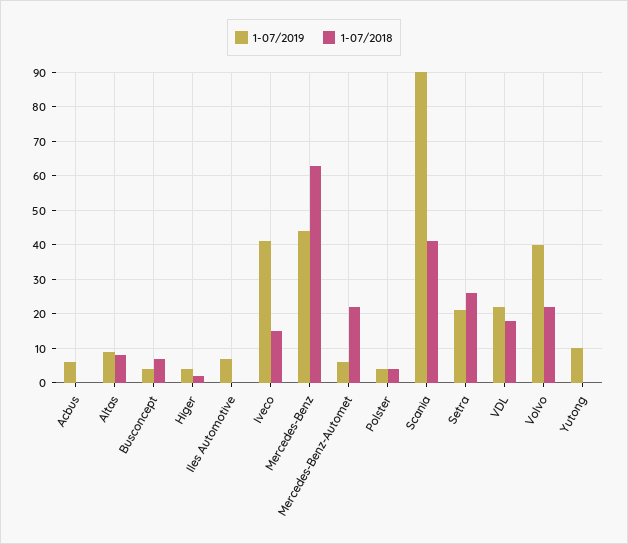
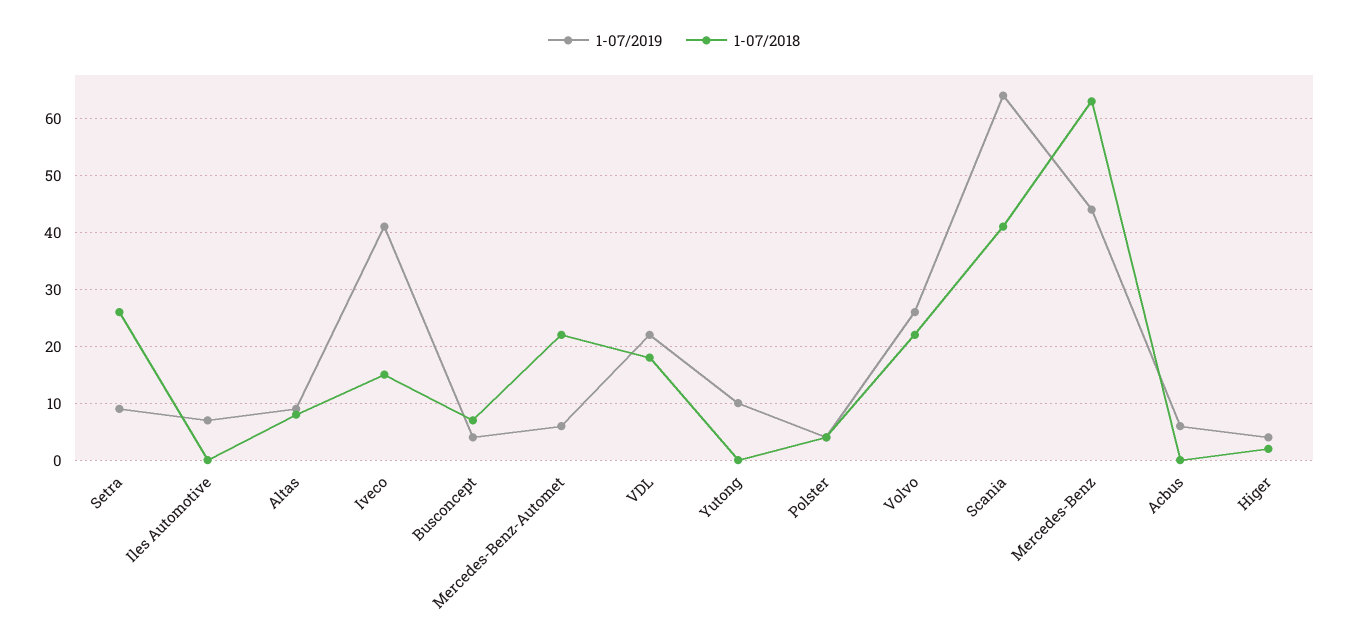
  {
    "1-07/2019": {
      "Acbus": 5,
      "Altas": 10,
      "Busconcept": 5,
      "Higer": 5,
      "Iles Automotive": 5,
      "Iveco": 40,
      "Mercedes-Benz": 45,
      "Mercedes-Benz-Automet": 5,
      "Polster": 5,
-     "Scania": 90,
+     "Scania": 65,
-     "Setra": 20,
+     "Setra": 10,
      "VDL": 20,
-     "Volvo": 40,
+     "Volvo": 25,
      "Yutong": 10
    },
    "1-07/2018": {
      "Acbus": 0,
      "Altas": 10,
      "Busconcept": 5,
      "Higer": 0,
      "Iles Automotive": 0,
      "Iveco": 15,
      "Mercedes-Benz": 65,
      "Mercedes-Benz-Automet": 20,
      "Polster": 5,
      "Scania": 40,
      "Setra": 25,
      "VDL": 20,
      "Volvo": 20,
      "Yutong": 0
    }
  }

